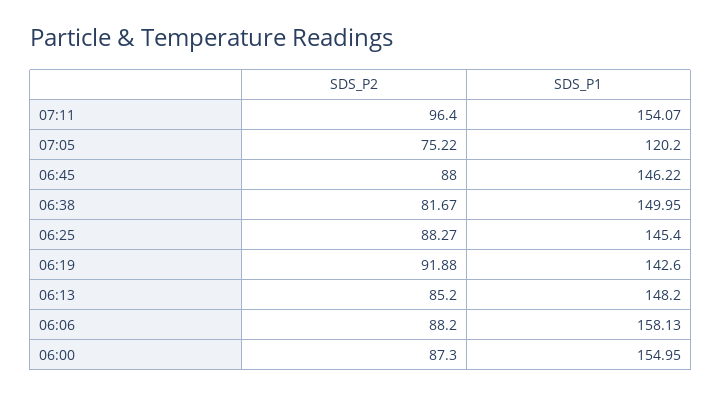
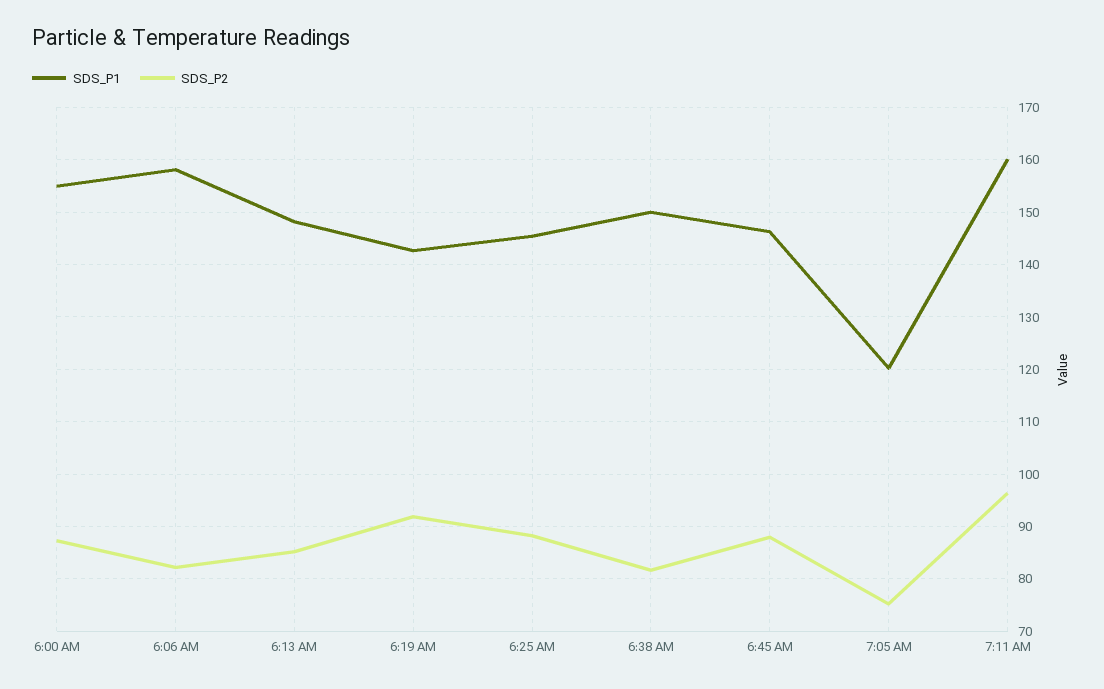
  {
    "SDS_P2": {
      "07:11": 96.4,
      "07:05": 75.22,
      "06:45": 88,
      "06:38": 81.67,
      "06:25": 88.27,
      "06:19": 91.88,
      "06:13": 85.2,
-     "06:06": 88.2,
+     "06:06": 82,
      "06:00": 87.3
    },
    "SDS_P1": {
-     "07:11": 154.07,
+     "07:11": 160,
      "07:05": 120.2,
      "06:45": 146.22,
      "06:38": 149.95,
      "06:25": 145.4,
      "06:19": 142.6,
      "06:13": 148.2,
      "06:06": 158.13,
      "06:00": 154.95
    }
  }

